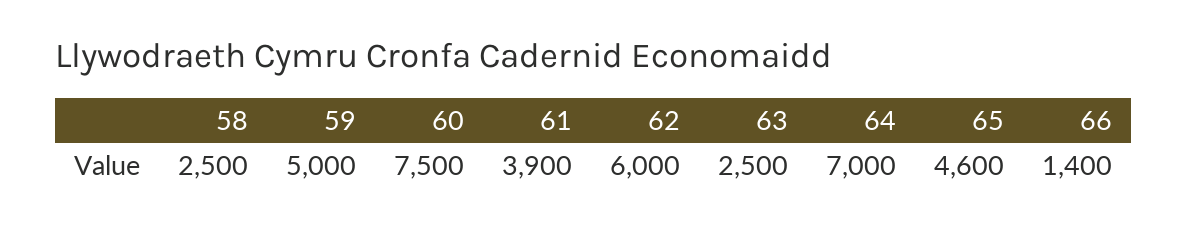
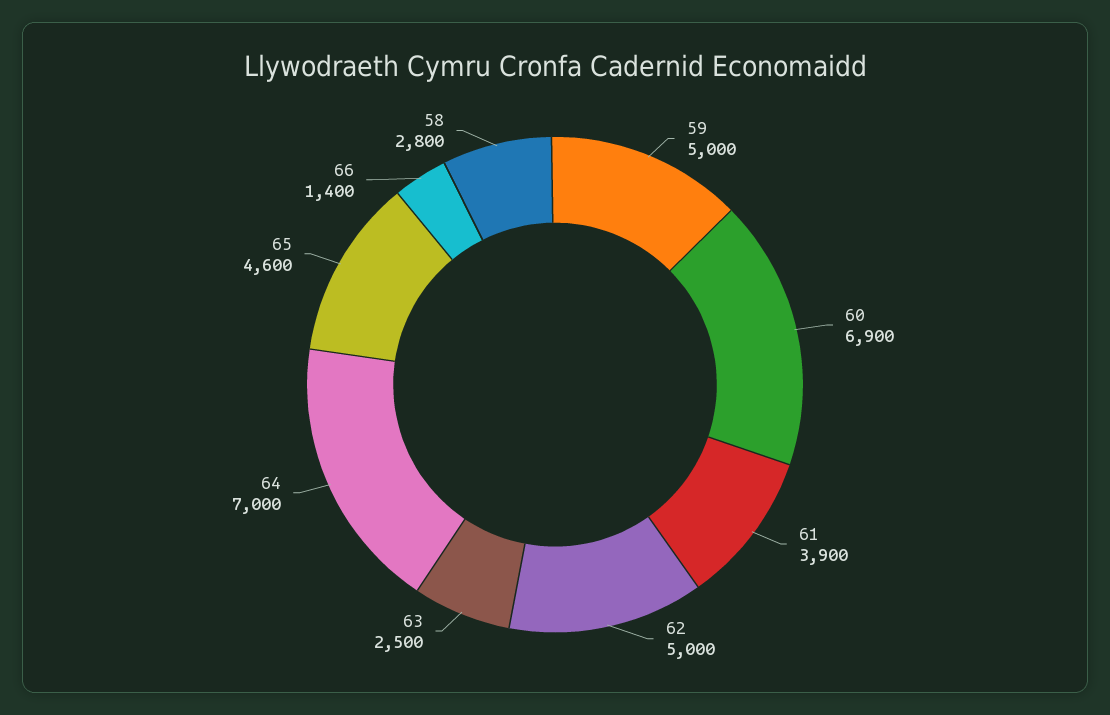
  {
-   "58": 2500,
+   "58": 2800,
    "59": 5000,
-   "60": 7500,
+   "60": 6900,
    "61": 3900,
-   "62": 6000,
+   "62": 5000,
    "63": 2500,
    "64": 7000,
    "65": 4600,
    "66": 1400
  }

